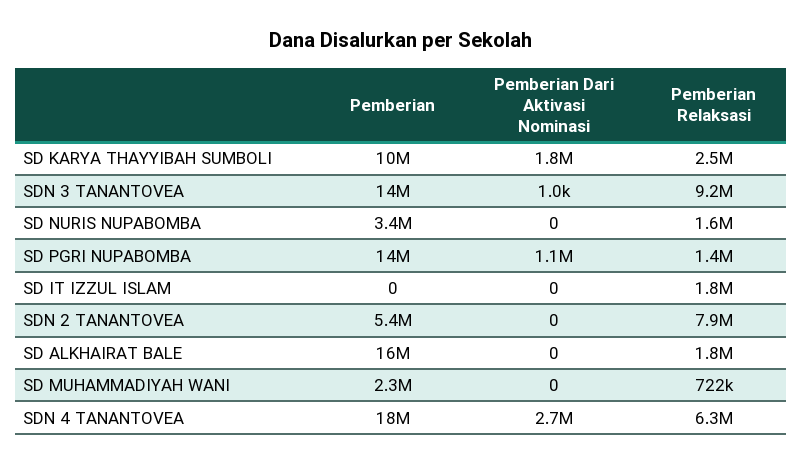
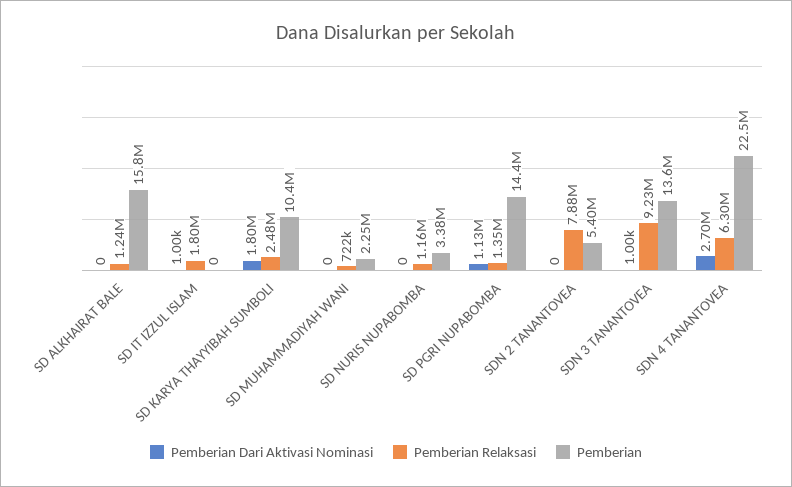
  {
    "Pemberian": {
      "SD KARYA THAYYIBAH SUMBOLI": 10400000,
      "SDN 3 TANANTOVEA": 13600000,
      "SD NURIS NUPABOMBA": 3380000,
      "SD PGRI NUPABOMBA": 14400000,
      "SD IT IZZUL ISLAM": 0,
      "SDN 2 TANANTOVEA": 5400000,
      "SD ALKHAIRAT BALE": 15800000,
      "SD MUHAMMADIYAH WANI": 2250000,
-     "SDN 4 TANANTOVEA": 18000000
+     "SDN 4 TANANTOVEA": 22500000
    },
    "Pemberian Dari Aktivasi Nominasi": {
      "SD KARYA THAYYIBAH SUMBOLI": 1800000,
      "SDN 3 TANANTOVEA": 1000,
      "SD NURIS NUPABOMBA": 0,
      "SD PGRI NUPABOMBA": 1130000,
-     "SD IT IZZUL ISLAM": 0,
+     "SD IT IZZUL ISLAM": 1000,
      "SDN 2 TANANTOVEA": 0,
      "SD ALKHAIRAT BALE": 0,
      "SD MUHAMMADIYAH WANI": 0,
      "SDN 4 TANANTOVEA": 2700000
    },
    "Pemberian Relaksasi": {
      "SD KARYA THAYYIBAH SUMBOLI": 2480000,
      "SDN 3 TANANTOVEA": 9230000,
-     "SD NURIS NUPABOMBA": 1600000,
+     "SD NURIS NUPABOMBA": 1160000,
      "SD PGRI NUPABOMBA": 1350000,
      "SD IT IZZUL ISLAM": 1800000,
      "SDN 2 TANANTOVEA": 7880000,
-     "SD ALKHAIRAT BALE": 1800000,
+     "SD ALKHAIRAT BALE": 1240000,
      "SD MUHAMMADIYAH WANI": 722000,
      "SDN 4 TANANTOVEA": 6300000
    }
  }

